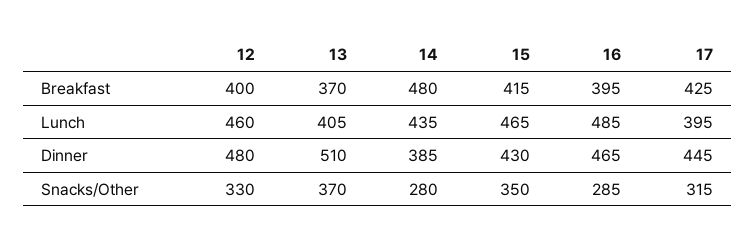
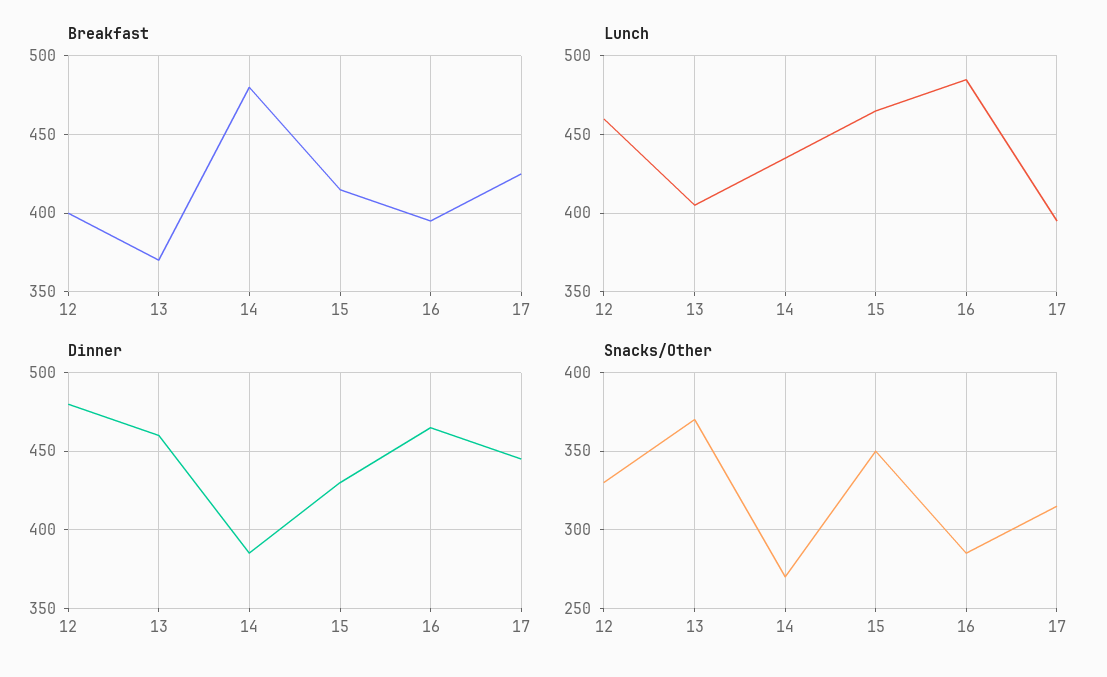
  {
    "Breakfast": {
      "12": 400,
      "13": 370,
      "14": 480,
      "15": 415,
      "16": 395,
      "17": 425
    },
    "Lunch": {
      "12": 460,
      "13": 405,
      "14": 435,
      "15": 465,
      "16": 485,
      "17": 395
    },
    "Dinner": {
      "12": 480,
-     "13": 510,
+     "13": 460,
      "14": 385,
      "15": 430,
      "16": 465,
      "17": 445
    },
    "Snacks/Other": {
      "12": 330,
      "13": 370,
-     "14": 280,
+     "14": 270,
      "15": 350,
      "16": 285,
      "17": 315
    }
  }

